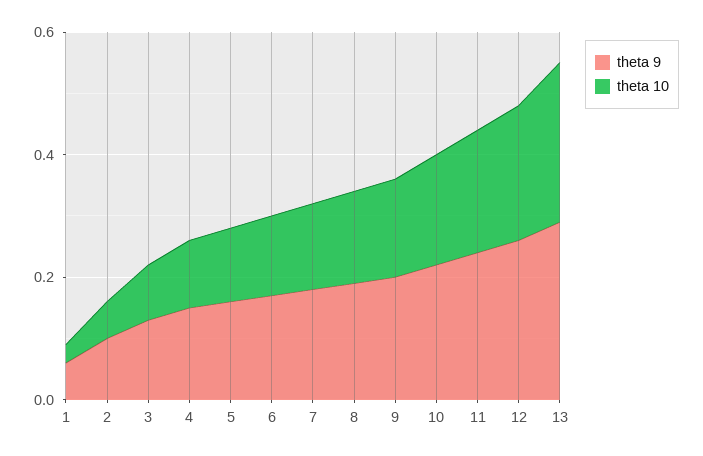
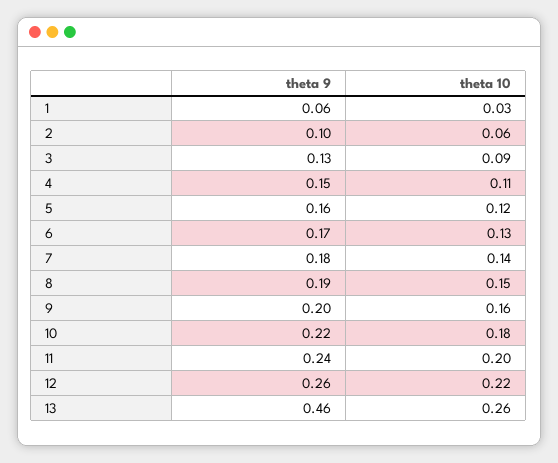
  {
    "theta 9": {
      "1": 0.06,
      "2": 0.1,
      "3": 0.13,
      "4": 0.15,
      "5": 0.16,
      "6": 0.17,
      "7": 0.18,
      "8": 0.19,
      "9": 0.2,
      "10": 0.22,
      "11": 0.24,
      "12": 0.26,
-     "13": 0.3
+     "13": 0.46
    },
    "theta 10": {
      "1": 0.03,
      "2": 0.06,
      "3": 0.09,
      "4": 0.11,
      "5": 0.12,
      "6": 0.13,
      "7": 0.14,
      "8": 0.15,
      "9": 0.16,
      "10": 0.18,
      "11": 0.2,
      "12": 0.22,
      "13": 0.26
    }
  }

